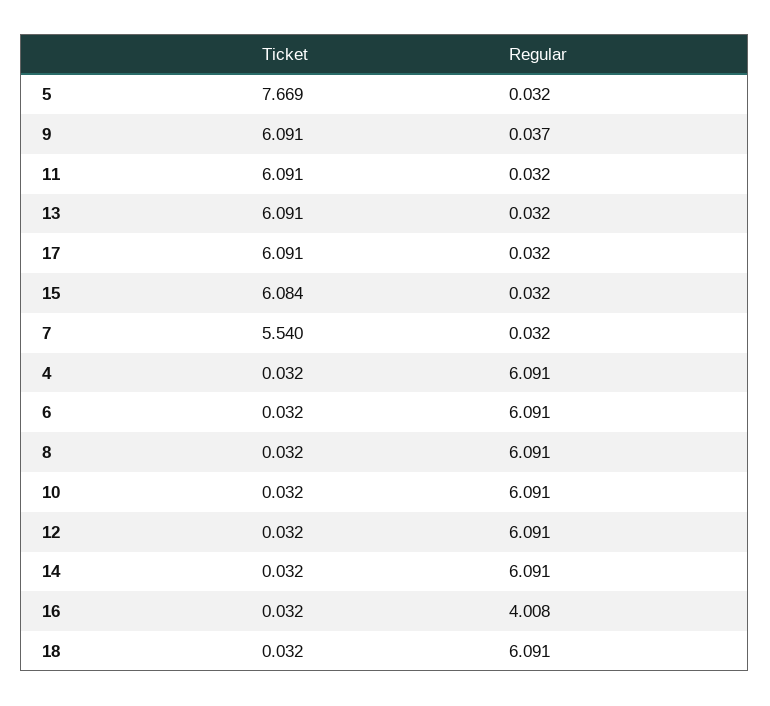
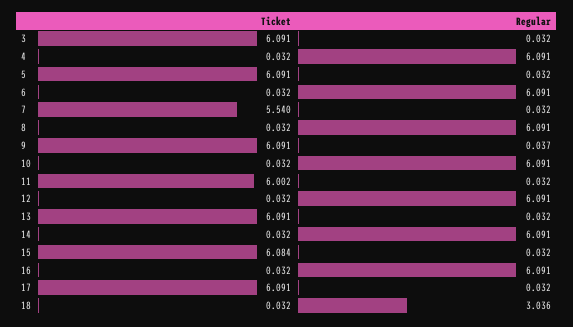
  {
    "Ticket": {
-     "5": 7.669,
+     "5": 6.091,
      "9": 6.091,
-     "11": 6.091,
+     "11": 6.002,
      "13": 6.091,
      "17": 6.091,
      "15": 6.084,
      "7": 5.54,
      "4": 0.032,
      "6": 0.032,
      "8": 0.032,
      "10": 0.032,
      "12": 0.032,
      "14": 0.032,
      "16": 0.032,
-     "18": 0.032
+     "18": 0.032,
+     "3": 6.091
    },
    "Regular": {
      "5": 0.032,
      "9": 0.037,
      "11": 0.032,
      "13": 0.032,
      "17": 0.032,
      "15": 0.032,
      "7": 0.032,
      "4": 6.091,
      "6": 6.091,
      "8": 6.091,
      "10": 6.091,
      "12": 6.091,
      "14": 6.091,
-     "16": 4.008,
+     "16": 6.091,
-     "18": 6.091
+     "18": 3.036,
+     "3": 0.032
    }
  }

